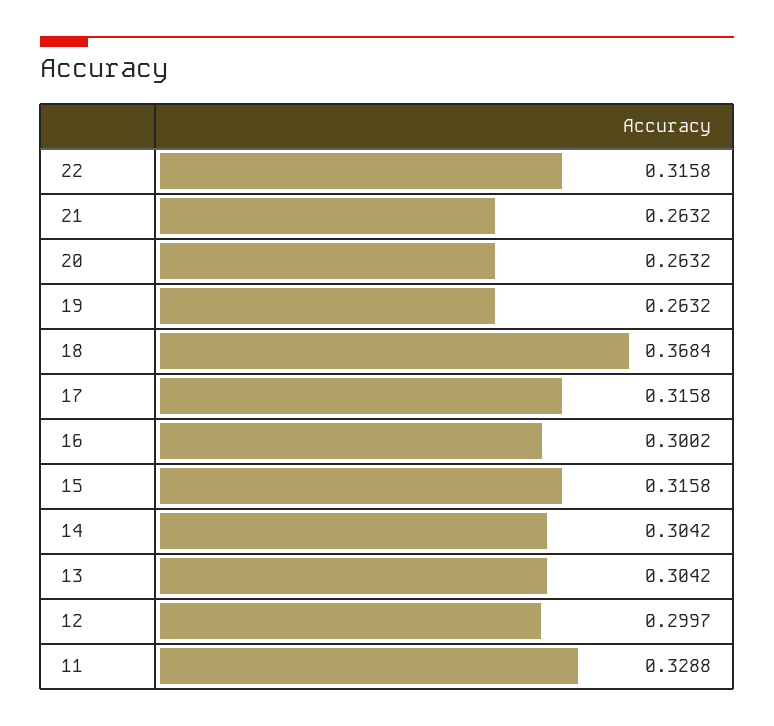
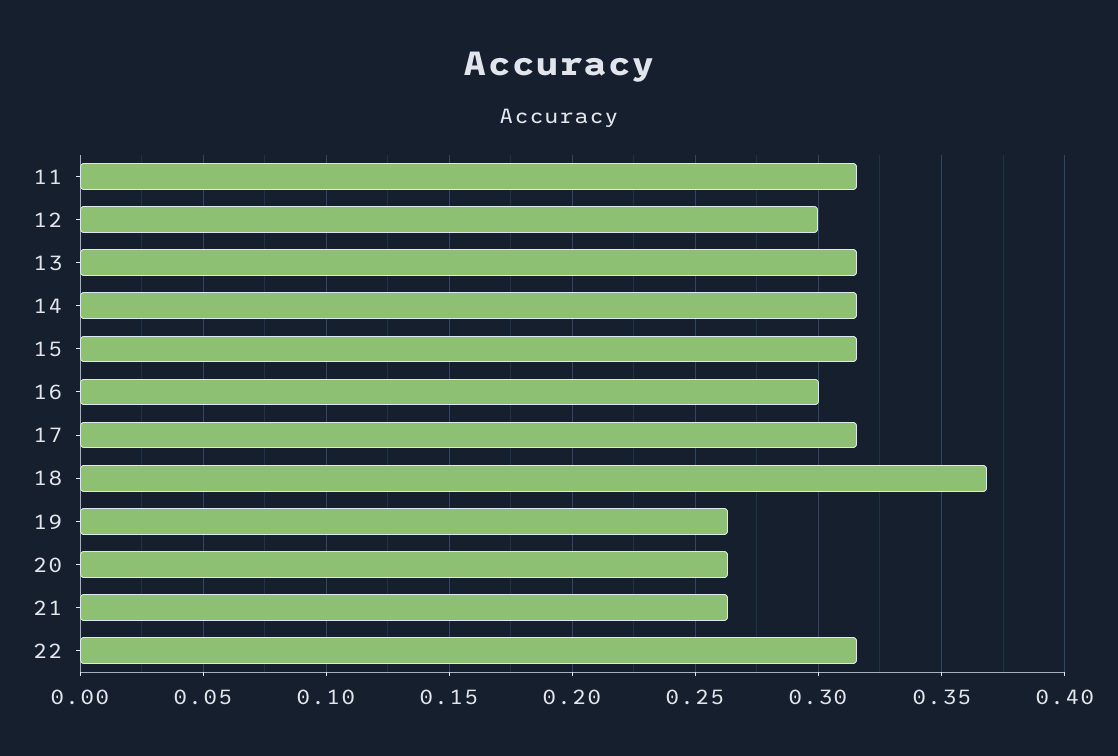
  {
    "22": 0.3158,
    "21": 0.2632,
    "20": 0.2632,
    "19": 0.2632,
    "18": 0.3684,
    "17": 0.3158,
    "16": 0.3002,
    "15": 0.3158,
-   "14": 0.3042,
+   "14": 0.315,
-   "13": 0.3042,
+   "13": 0.315,
    "12": 0.2997,
-   "11": 0.3288
+   "11": 0.315
  }

